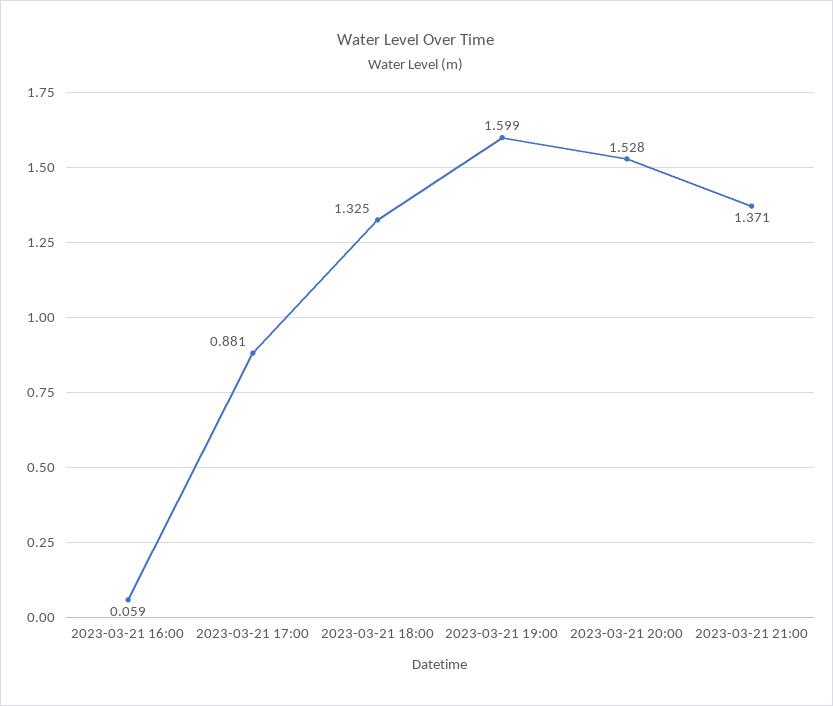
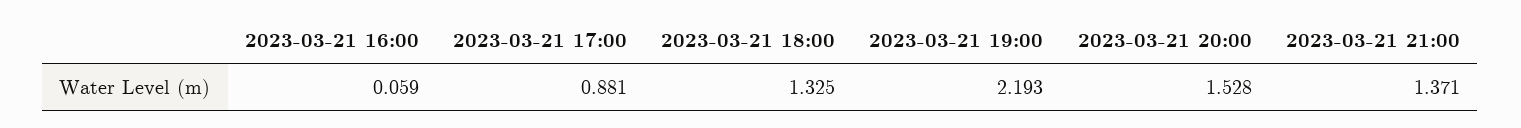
  {
    "2023-03-21 16:00": 0.059,
    "2023-03-21 17:00": 0.881,
    "2023-03-21 18:00": 1.325,
-   "2023-03-21 19:00": 1.599,
+   "2023-03-21 19:00": 2.193,
    "2023-03-21 20:00": 1.528,
    "2023-03-21 21:00": 1.371
  }

